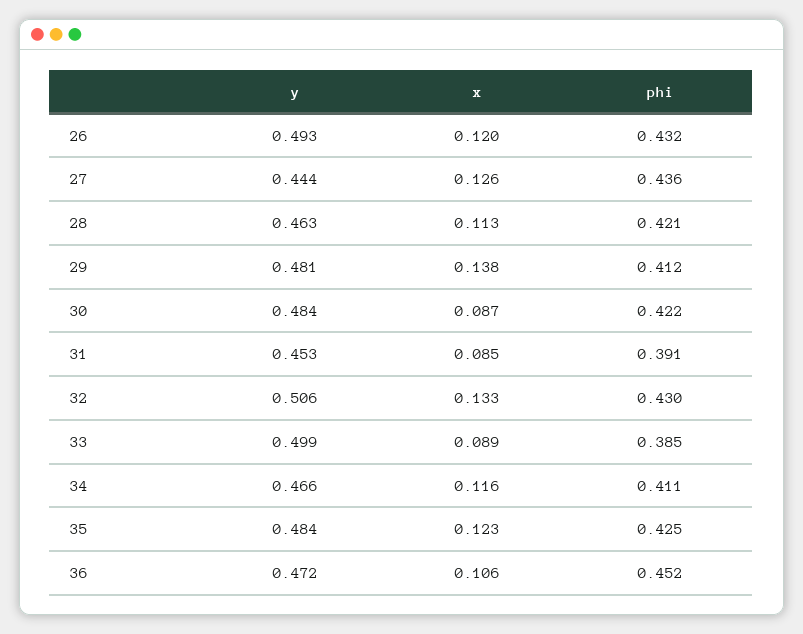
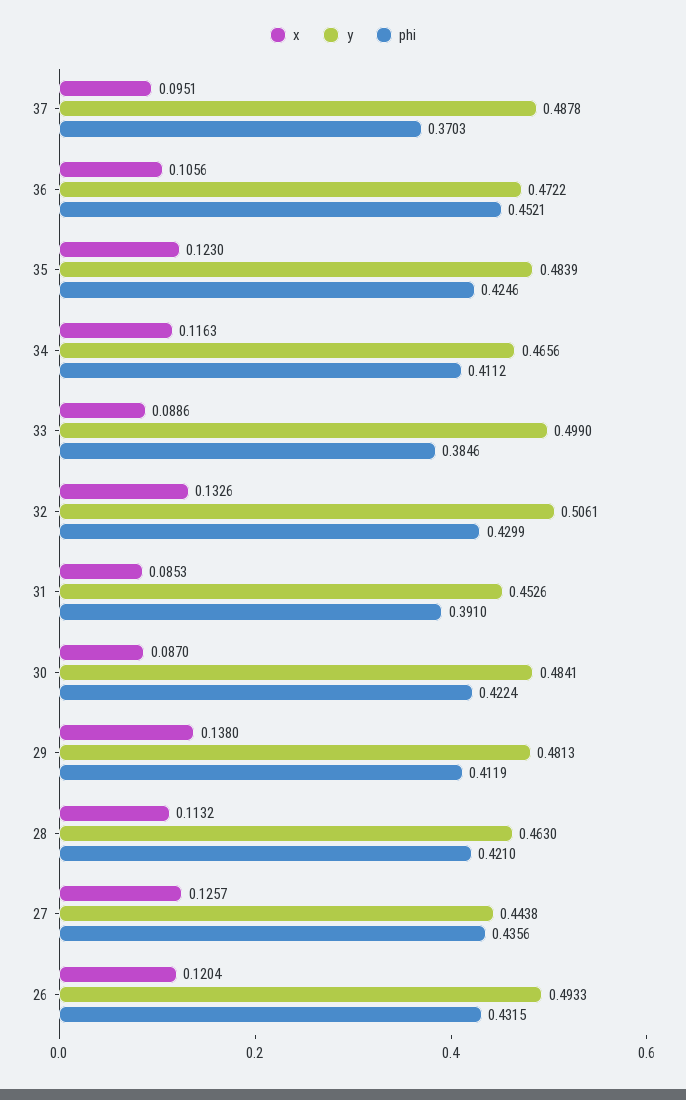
  {
    "y": {
      "26": 0.4933,
      "27": 0.4438,
      "28": 0.463,
      "29": 0.4813,
      "30": 0.4841,
      "31": 0.4526,
      "32": 0.5061,
      "33": 0.499,
      "34": 0.4656,
      "35": 0.4839,
-     "36": 0.4722
+     "36": 0.4722,
+     "37": 0.4878
    },
    "x": {
      "26": 0.1204,
      "27": 0.1257,
      "28": 0.1132,
      "29": 0.138,
      "30": 0.087,
      "31": 0.0853,
      "32": 0.1326,
      "33": 0.0886,
      "34": 0.1163,
      "35": 0.123,
-     "36": 0.1056
+     "36": 0.1056,
+     "37": 0.0951
    },
    "phi": {
      "26": 0.4315,
      "27": 0.4356,
      "28": 0.421,
      "29": 0.4119,
      "30": 0.4224,
      "31": 0.391,
      "32": 0.4299,
      "33": 0.3846,
      "34": 0.4112,
      "35": 0.4246,
-     "36": 0.4521
+     "36": 0.4521,
+     "37": 0.3703
    }
  }

